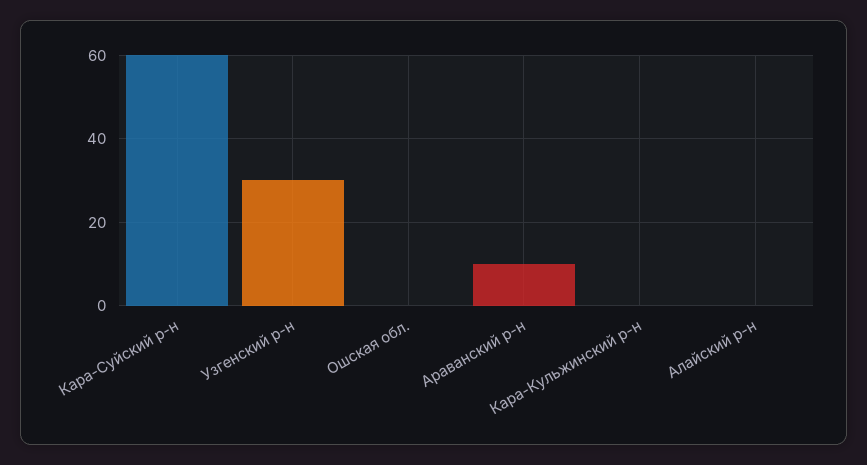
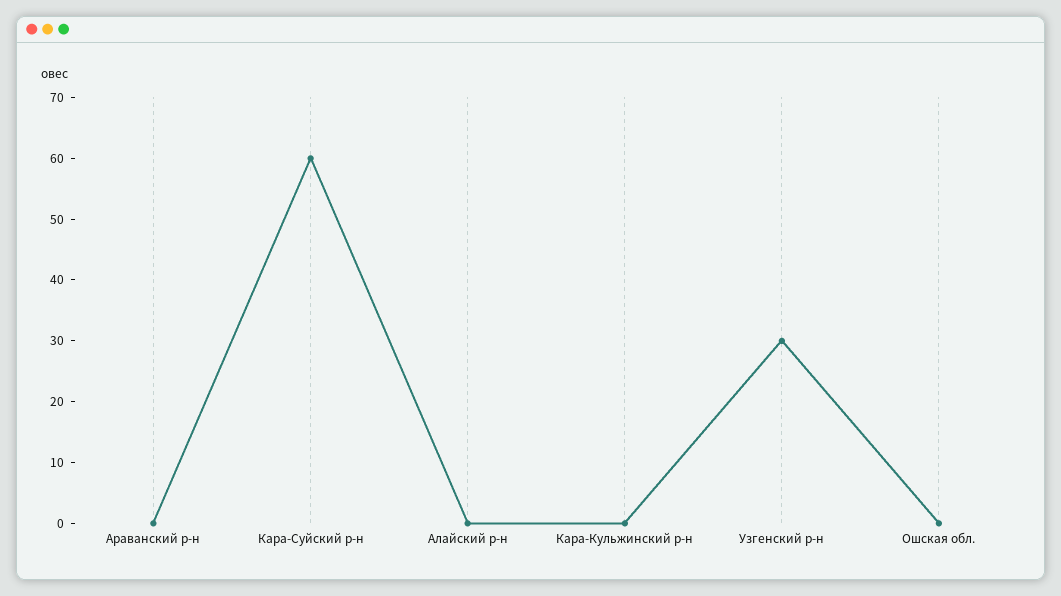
  {
    "Кара-Суйский р-н": 60,
    "Узгенский р-н": 30,
    "Ошская обл.": 0,
-   "Араванский р-н": 10,
+   "Араванский р-н": 0,
    "Кара-Кульжинский р-н": 0,
    "Алайский р-н": 0
  }

